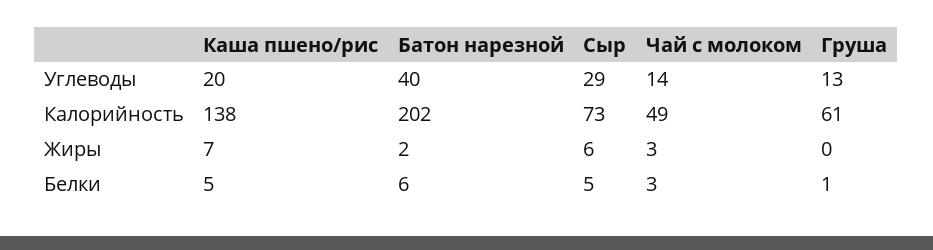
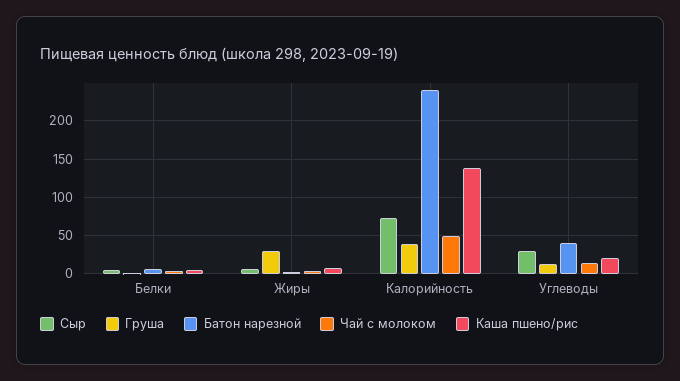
  {
    "Каша пшено/рис": {
      "Углеводы": 20,
      "Калорийность": 138,
      "Жиры": 7,
      "Белки": 5
    },
    "Батон нарезной": {
      "Углеводы": 40,
-     "Калорийность": 202,
+     "Калорийность": 240,
      "Жиры": 2,
      "Белки": 6
    },
    "Сыр": {
      "Углеводы": 29,
      "Калорийность": 73,
      "Жиры": 6,
      "Белки": 5
    },
    "Чай с молоком": {
      "Углеводы": 14,
      "Калорийность": 49,
      "Жиры": 3,
      "Белки": 3
    },
    "Груша": {
      "Углеводы": 13,
-     "Калорийность": 61,
+     "Калорийность": 40,
-     "Жиры": 0,
+     "Жиры": 30,
      "Белки": 1
    }
  }

